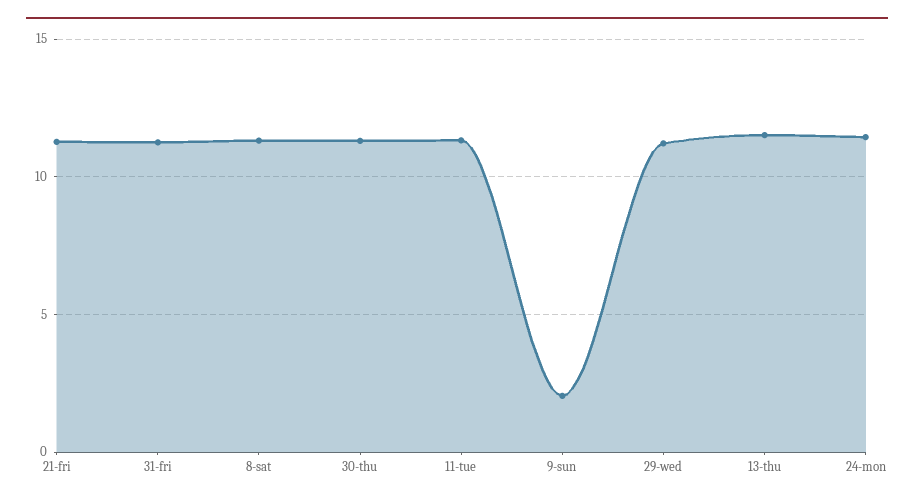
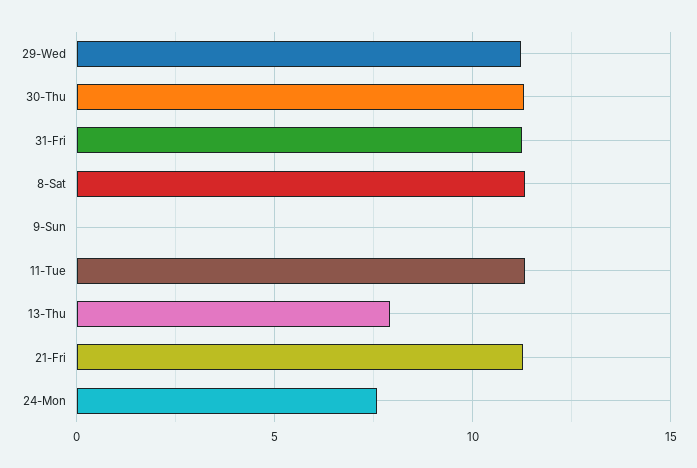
  {
    "21-fri": 11.5,
    "31-fri": 11.5,
    "8-sat": 11.5,
    "30-thu": 11.5,
    "11-tue": 11.5,
-   "9-sun": 2,
+   "9-sun": 0,
    "29-wed": 11,
-   "13-thu": 11.5,
+   "13-thu": 8,
-   "24-mon": 11.5
+   "24-mon": 7.5
  }

